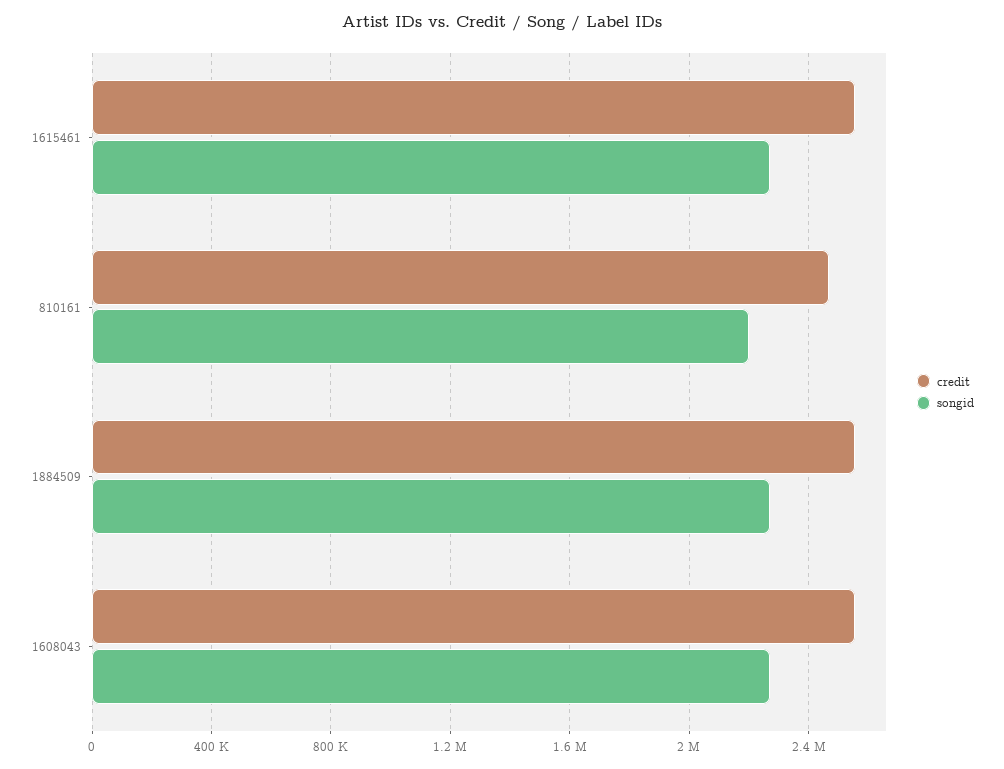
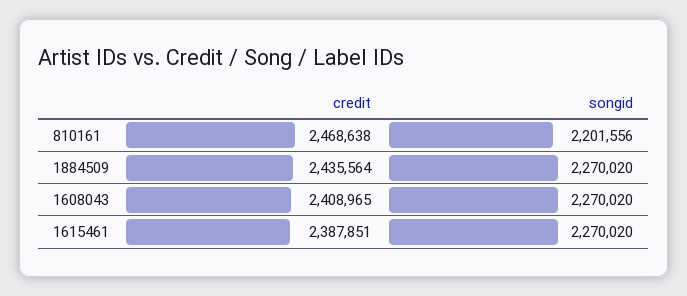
  {
    "credit": {
-     "1615461": 2550000,
+     "1615461": 2387851,
      "810161": 2468638,
-     "1884509": 2550000,
+     "1884509": 2435564,
-     "1608043": 2550000
+     "1608043": 2408965
    },
    "songid": {
      "1615461": 2270020,
      "810161": 2201556,
      "1884509": 2270020,
      "1608043": 2270020
    }
  }

